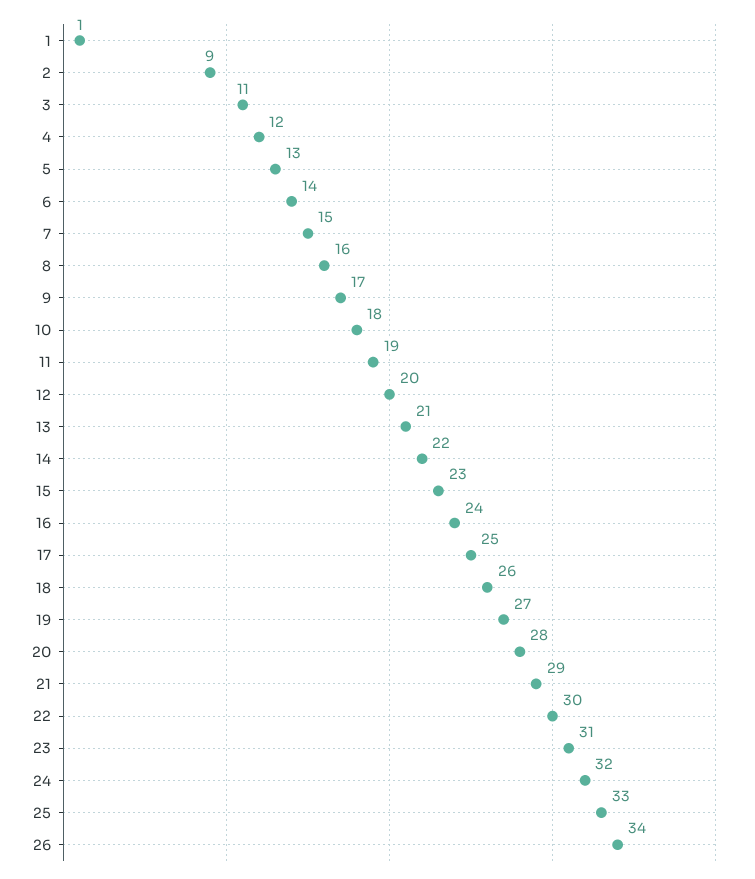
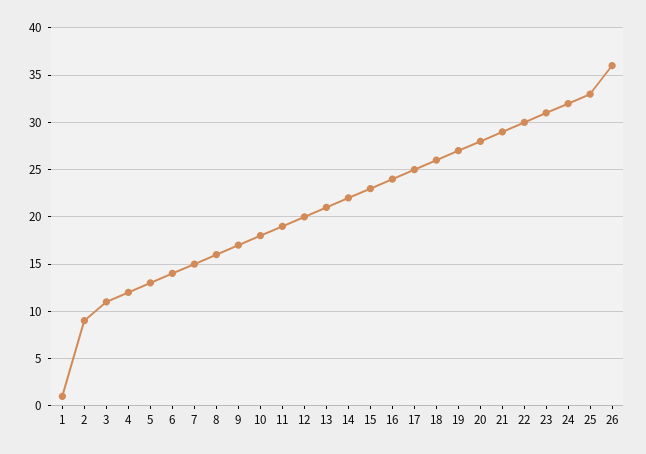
  {
    "1": 1,
    "2": 9,
    "3": 11,
    "4": 12,
    "5": 13,
    "6": 14,
    "7": 15,
    "8": 16,
    "9": 17,
    "10": 18,
    "11": 19,
    "12": 20,
    "13": 21,
    "14": 22,
    "15": 23,
    "16": 24,
    "17": 25,
    "18": 26,
    "19": 27,
    "20": 28,
    "21": 29,
    "22": 30,
    "23": 31,
    "24": 32,
    "25": 33,
-   "26": 34
+   "26": 36
  }

